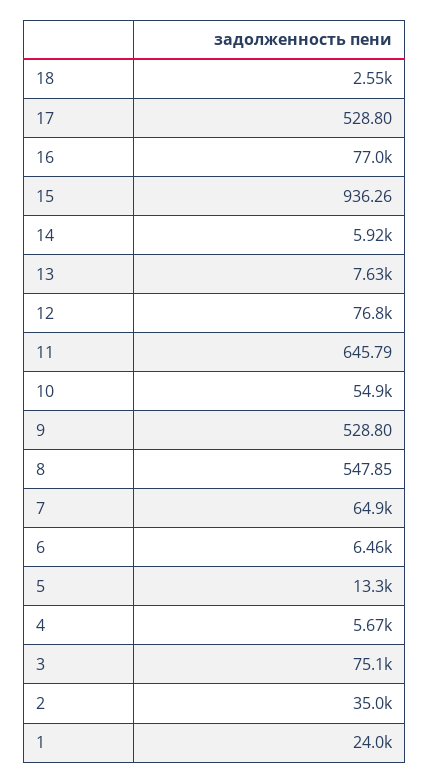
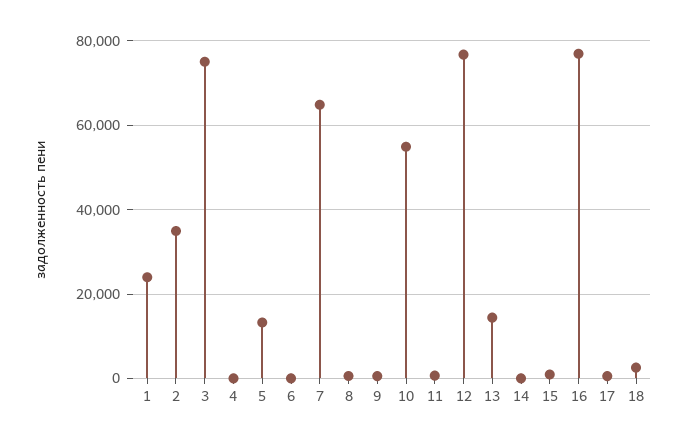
  {
    "18": 2550,
    "17": 528.8,
    "16": 77000,
    "15": 936.26,
-   "14": 5920,
+   "14": 0,
-   "13": 7630,
+   "13": 14000,
    "12": 76800,
    "11": 645.79,
    "10": 54900,
    "9": 528.8,
    "8": 547.85,
    "7": 64900,
-   "6": 6460,
+   "6": 0,
    "5": 13300,
-   "4": 5670,
+   "4": 0,
    "3": 75100,
    "2": 35000,
    "1": 24000
  }

